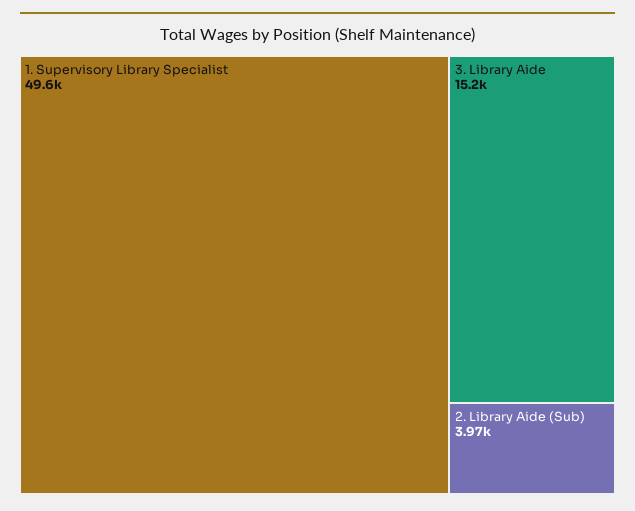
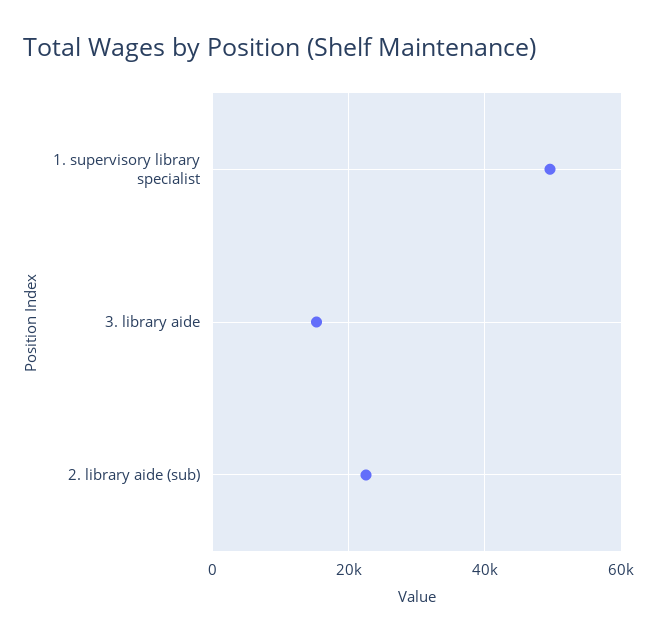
  {
    "1. Supervisory Library Specialist": 49600,
    "3. Library Aide": 15200,
-   "2. Library Aide (Sub)": 3970
+   "2. Library Aide (Sub)": 22000
  }

